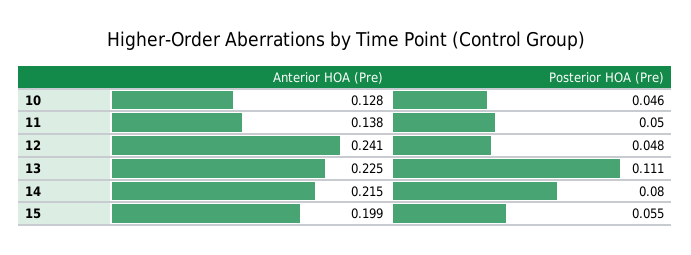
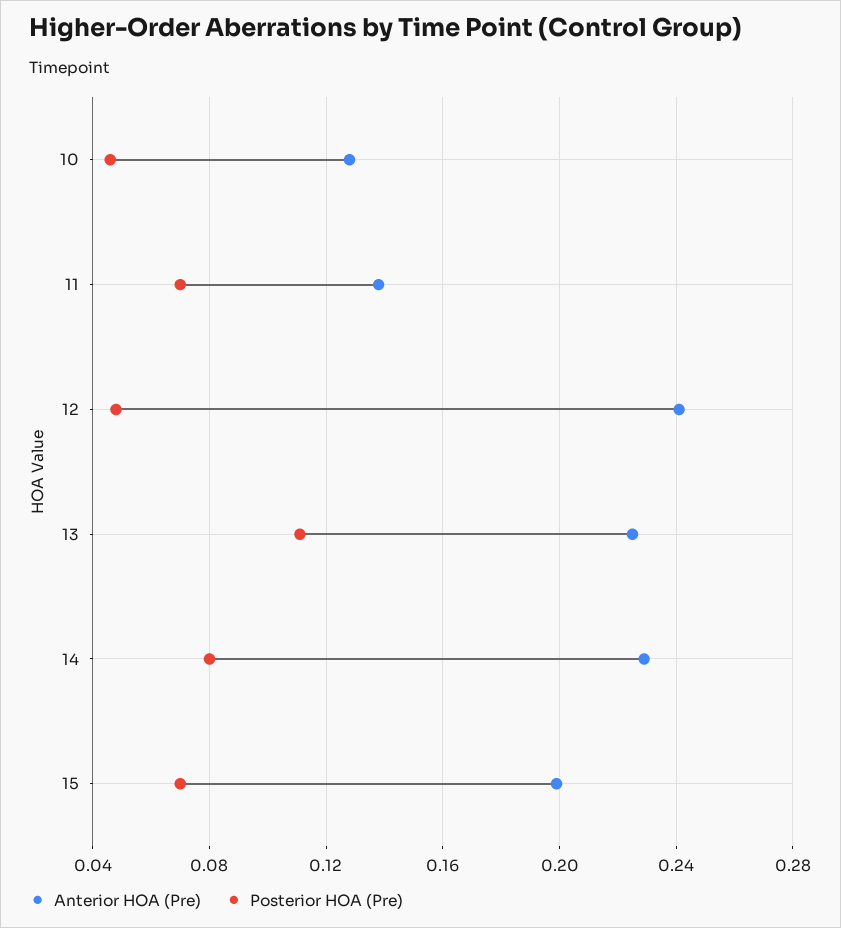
  {
    "Anterior HOA (Pre)": {
      "10": 0.128,
      "11": 0.138,
      "12": 0.241,
      "13": 0.225,
-     "14": 0.215,
+     "14": 0.23,
      "15": 0.199
    },
    "Posterior HOA (Pre)": {
      "10": 0.046,
-     "11": 0.05,
+     "11": 0.07,
      "12": 0.048,
      "13": 0.111,
      "14": 0.08,
-     "15": 0.055
+     "15": 0.07
    }
  }

